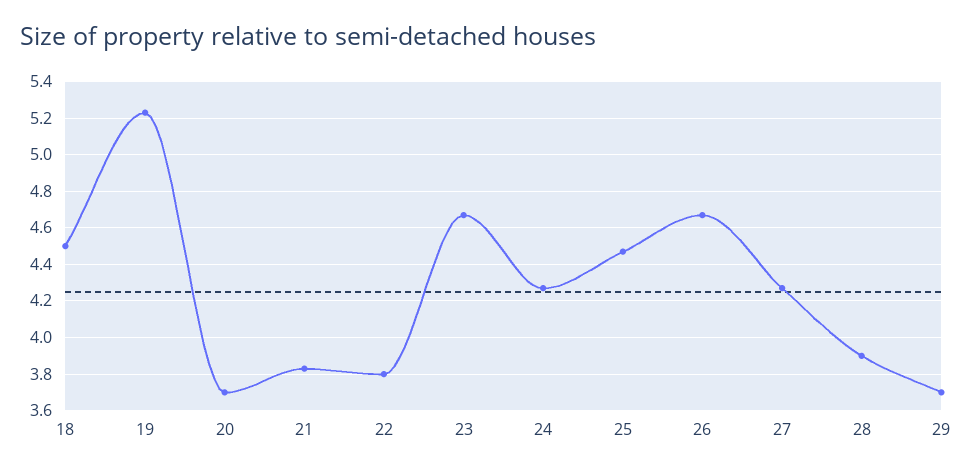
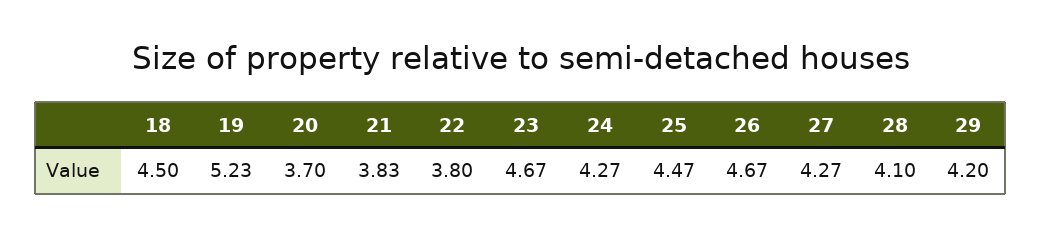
  {
    "18": 4.5,
    "19": 5.23,
    "20": 3.7,
    "21": 3.83,
    "22": 3.8,
    "23": 4.67,
    "24": 4.27,
    "25": 4.47,
    "26": 4.67,
    "27": 4.27,
-   "28": 3.9,
+   "28": 4.1,
-   "29": 3.7
+   "29": 4.2
  }

